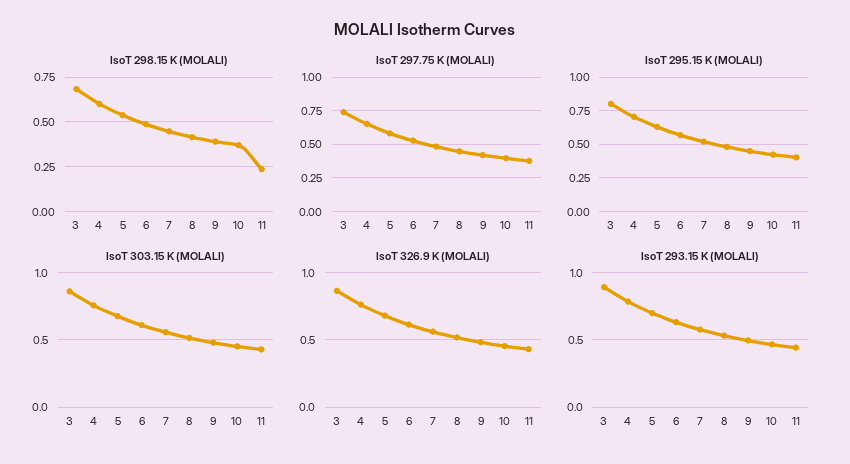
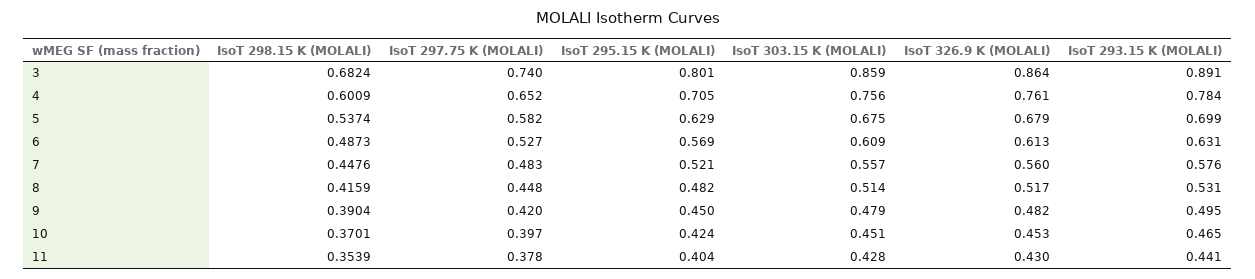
  {
    "IsoT 298.15 K (MOLALI)": {
      "3": 0.6824,
      "4": 0.6009,
      "5": 0.5374,
      "6": 0.4873,
      "7": 0.4476,
      "8": 0.4159,
      "9": 0.3904,
      "10": 0.3701,
-     "11": 0.25
+     "11": 0.3539
    },
    "IsoT 297.75 K (MOLALI)": {
      "3": 0.74,
      "4": 0.652,
      "5": 0.582,
      "6": 0.527,
      "7": 0.483,
      "8": 0.448,
      "9": 0.42,
      "10": 0.397,
      "11": 0.378
    },
    "IsoT 295.15 K (MOLALI)": {
      "3": 0.801,
      "4": 0.705,
      "5": 0.629,
      "6": 0.569,
      "7": 0.521,
      "8": 0.482,
      "9": 0.45,
      "10": 0.424,
      "11": 0.404
    },
    "IsoT 303.15 K (MOLALI)": {
      "3": 0.859,
      "4": 0.756,
      "5": 0.675,
      "6": 0.609,
      "7": 0.557,
      "8": 0.514,
      "9": 0.479,
      "10": 0.451,
      "11": 0.428
    },
    "IsoT 326.9 K (MOLALI)": {
      "3": 0.864,
      "4": 0.761,
      "5": 0.679,
      "6": 0.613,
      "7": 0.56,
      "8": 0.517,
      "9": 0.482,
      "10": 0.453,
      "11": 0.43
    },
    "IsoT 293.15 K (MOLALI)": {
      "3": 0.891,
      "4": 0.784,
      "5": 0.699,
      "6": 0.631,
      "7": 0.576,
      "8": 0.531,
      "9": 0.495,
      "10": 0.465,
      "11": 0.441
    }
  }

